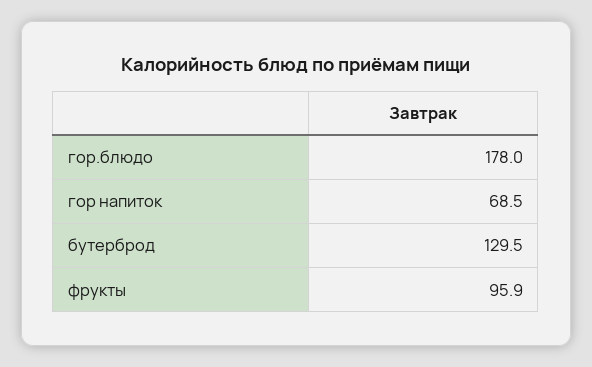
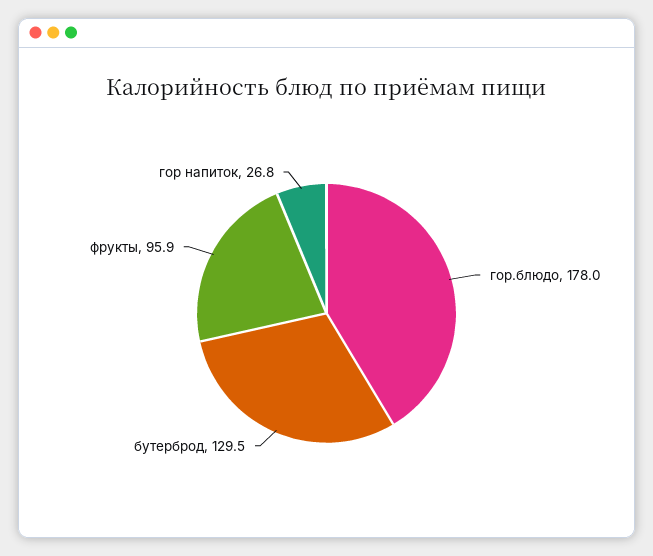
  {
    "гор.блюдо": 178,
-   "гор напиток": 68.5,
+   "гор напиток": 26.8,
    "бутерброд": 129.5,
    "фрукты": 95.9
  }

